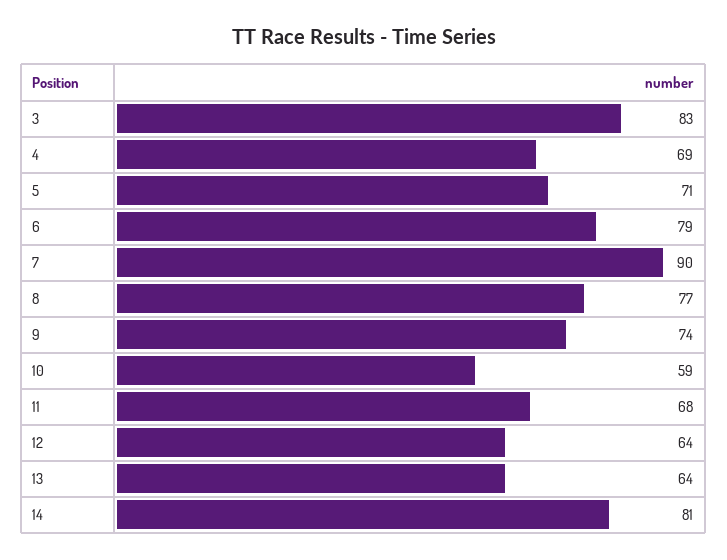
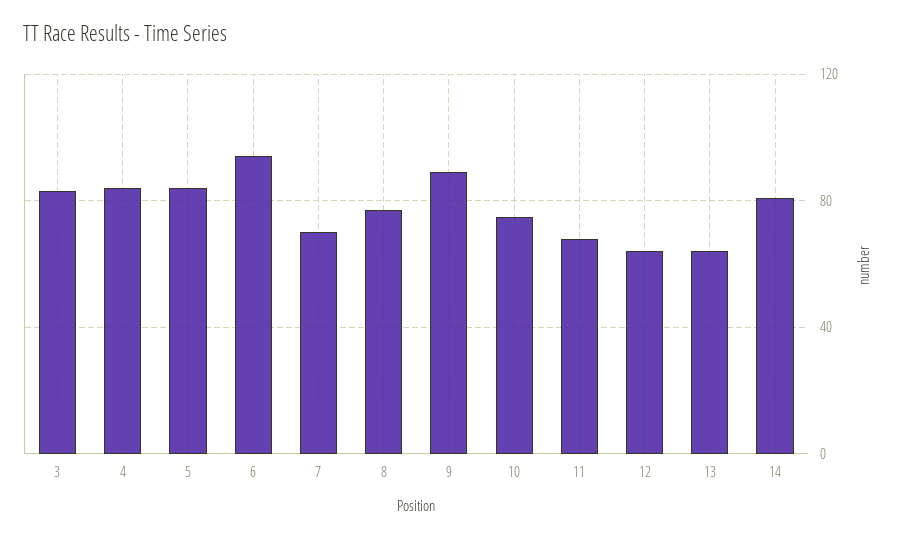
  {
    "3": 83,
-   "4": 69,
+   "4": 85,
-   "5": 71,
+   "5": 85,
-   "6": 79,
+   "6": 95,
-   "7": 90,
+   "7": 70,
    "8": 77,
-   "9": 74,
+   "9": 90,
-   "10": 59,
+   "10": 75,
    "11": 68,
    "12": 64,
    "13": 64,
    "14": 81
  }

